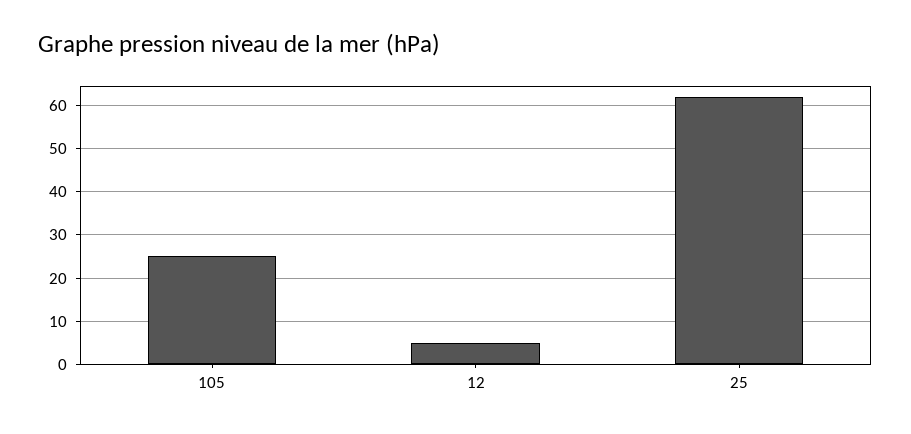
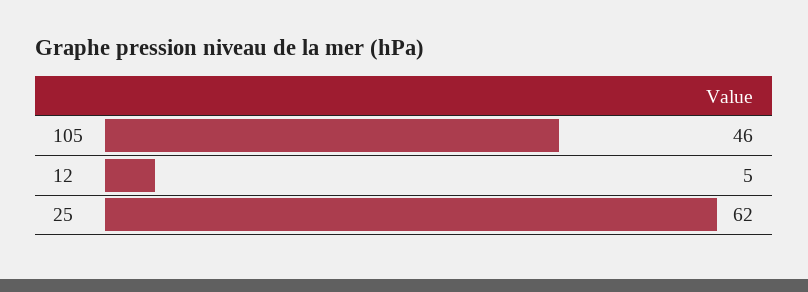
  {
-   "105": 25,
+   "105": 46,
    "12": 5,
    "25": 62
  }

